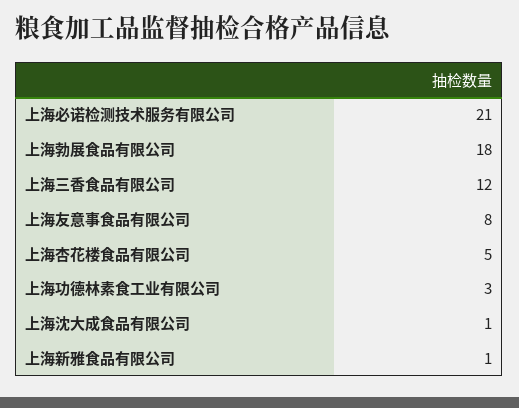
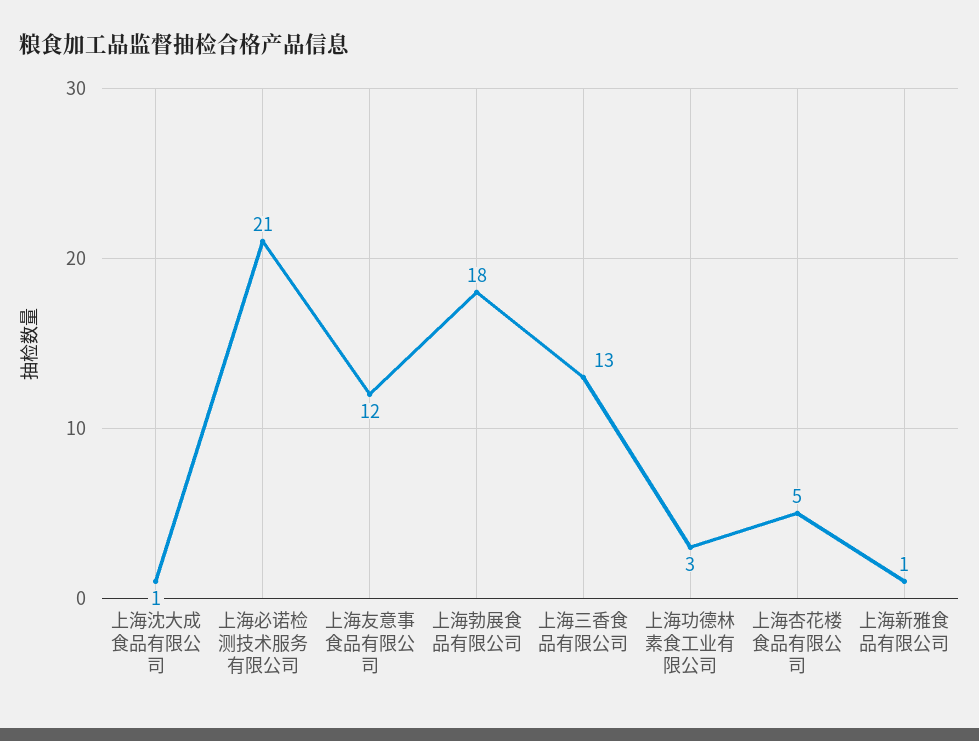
  {
    "上海必诺检测技术服务有限公司": 21,
    "上海勃展食品有限公司": 18,
-   "上海三香食品有限公司": 12,
+   "上海三香食品有限公司": 13,
-   "上海友意事食品有限公司": 8,
+   "上海友意事食品有限公司": 12,
    "上海杏花楼食品有限公司": 5,
    "上海功德林素食工业有限公司": 3,
    "上海沈大成食品有限公司": 1,
    "上海新雅食品有限公司": 1
  }

